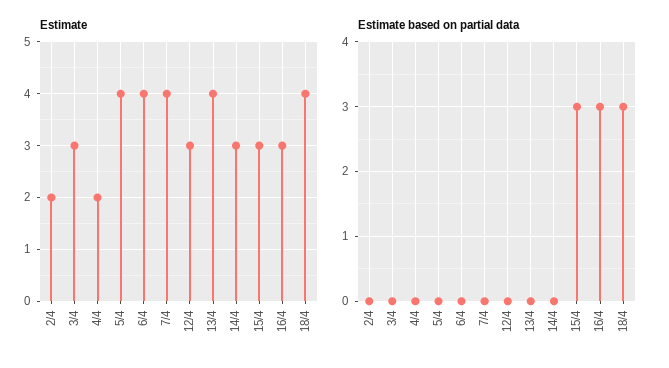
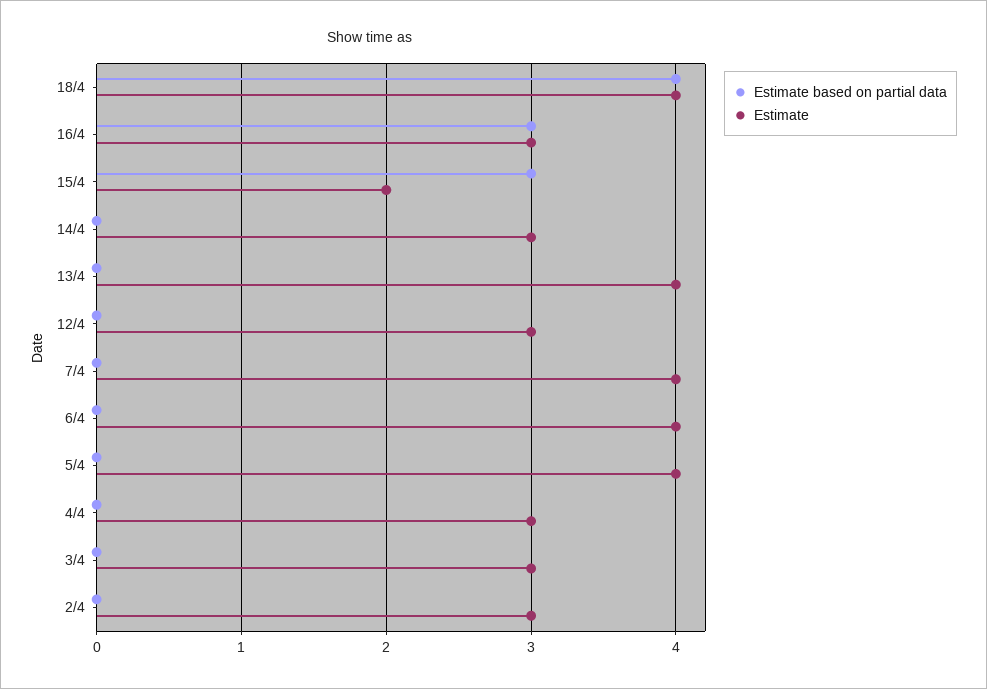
  {
    "Estimate": {
-     "2/4": 2,
+     "2/4": 3,
      "3/4": 3,
-     "4/4": 2,
+     "4/4": 3,
      "5/4": 4,
      "6/4": 4,
      "7/4": 4,
      "12/4": 3,
      "13/4": 4,
      "14/4": 3,
-     "15/4": 3,
+     "15/4": 2,
      "16/4": 3,
      "18/4": 4
    },
    "Estimate based on partial data": {
      "2/4": 0,
      "3/4": 0,
      "4/4": 0,
      "5/4": 0,
      "6/4": 0,
      "7/4": 0,
      "12/4": 0,
      "13/4": 0,
      "14/4": 0,
      "15/4": 3,
      "16/4": 3,
-     "18/4": 3
+     "18/4": 4
    }
  }

